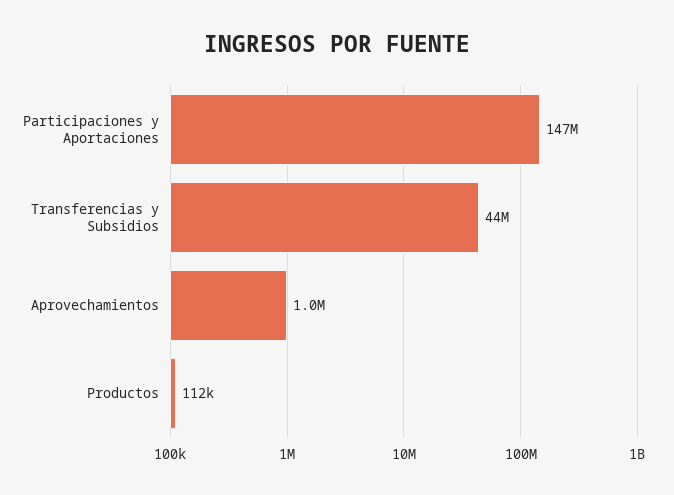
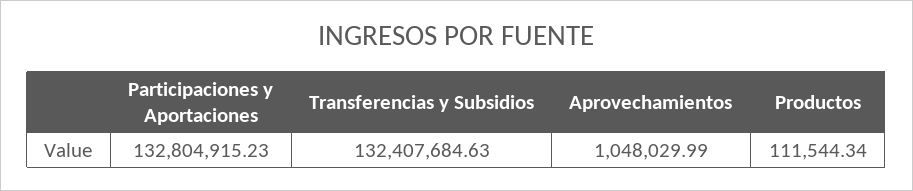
  {
-   "Participaciones y Aportaciones": 147000000,
+   "Participaciones y Aportaciones": 132804915.23,
-   "Transferencias y Subsidios": 44000000,
+   "Transferencias y Subsidios": 132407684.63,
    "Aprovechamientos": 1048029.99,
    "Productos": 111544.34
  }

